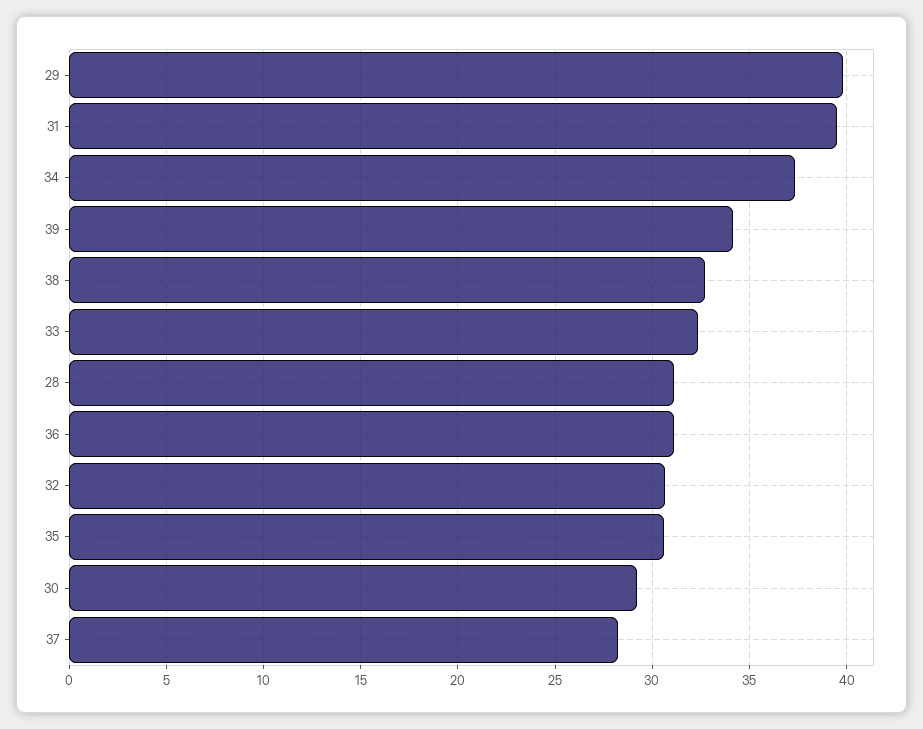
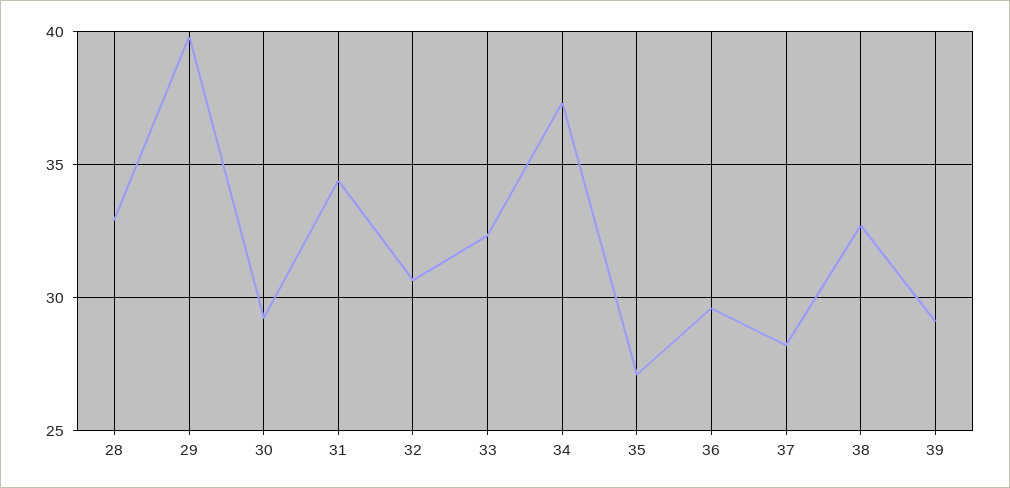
  {
    "29": 40,
-   "31": 39.5,
+   "31": 34.5,
    "34": 37.5,
-   "39": 34,
+   "39": 29,
    "38": 32.5,
    "33": 32.5,
-   "28": 31,
+   "28": 33,
-   "36": 31,
+   "36": 29.5,
    "32": 30.5,
-   "35": 30.5,
+   "35": 27,
    "30": 29,
    "37": 28
  }

